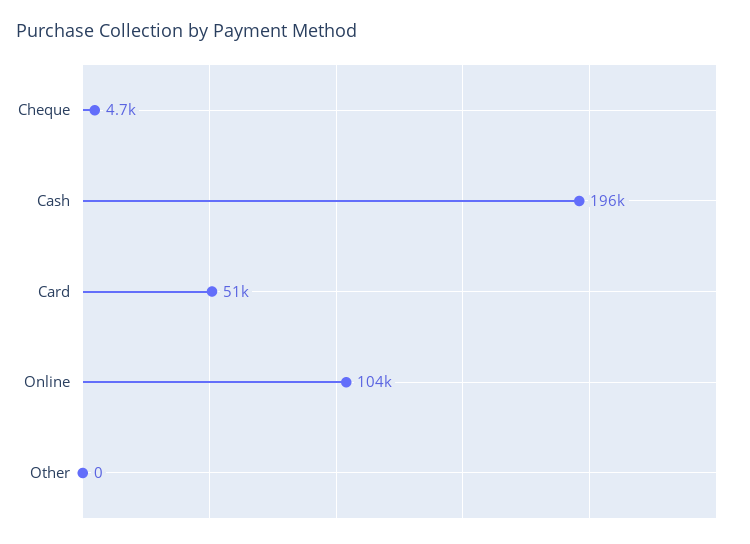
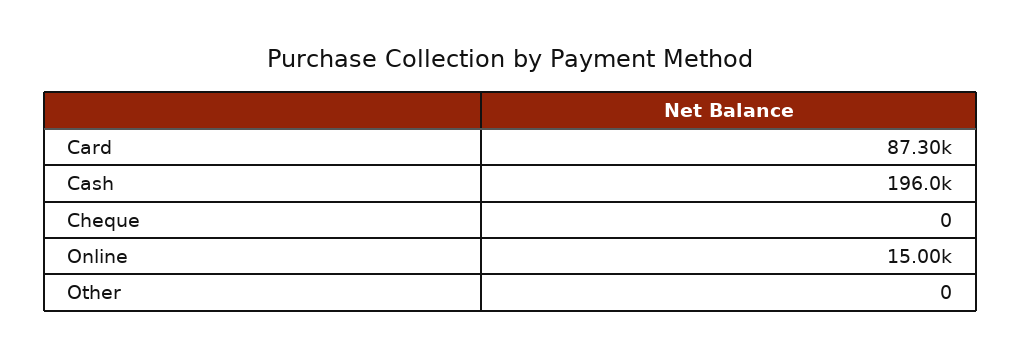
  {
-   "Cheque": 4700,
+   "Cheque": 0,
    "Cash": 196000,
-   "Card": 51000,
+   "Card": 87300,
-   "Online": 104000,
+   "Online": 15000,
    "Other": 0
  }

